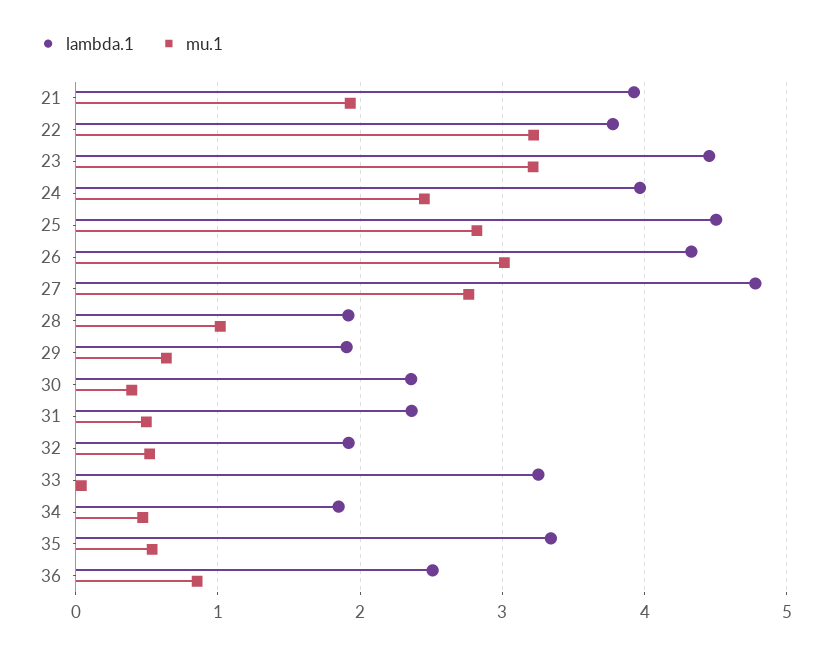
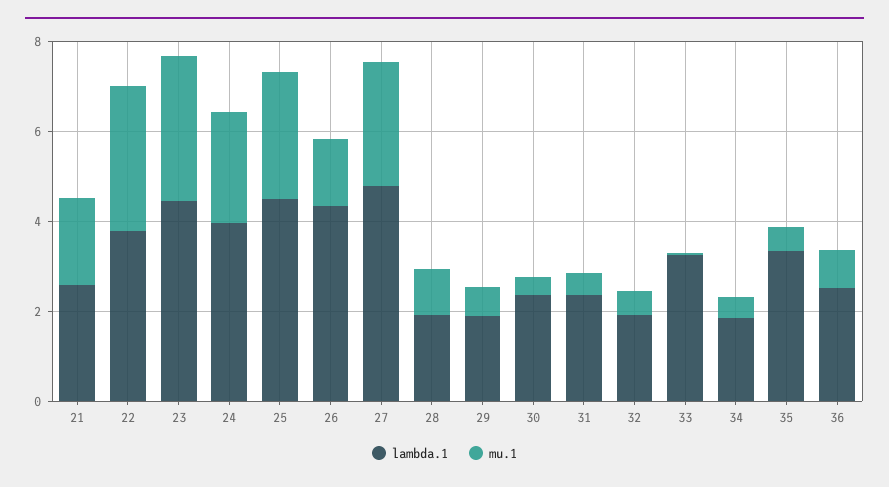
  {
    "lambda.1": {
-     "21": 3.9,
+     "21": 2.5,
      "22": 3.8,
      "23": 4.5,
      "24": 4,
      "25": 4.5,
      "26": 4.3,
      "27": 4.8,
      "28": 1.9,
      "29": 1.9,
      "30": 2.4,
      "31": 2.4,
      "32": 1.9,
      "33": 3.3,
      "34": 1.9,
      "35": 3.3,
      "36": 2.5
    },
    "mu.1": {
      "21": 1.9,
      "22": 3.2,
      "23": 3.2,
      "24": 2.5,
      "25": 2.8,
-     "26": 3,
+     "26": 1.5,
      "27": 2.8,
      "28": 1,
      "29": 0.6,
      "30": 0.4,
      "31": 0.5,
      "32": 0.5,
      "33": 0,
      "34": 0.5,
      "35": 0.5,
      "36": 0.9
    }
  }

